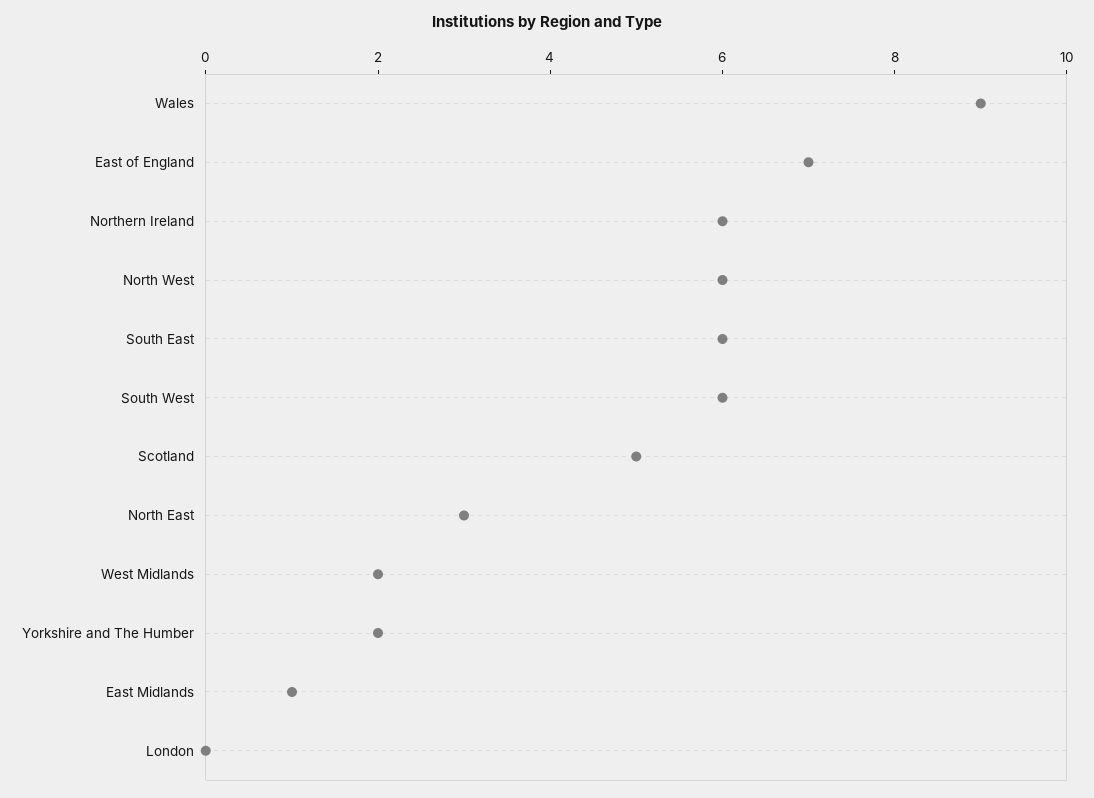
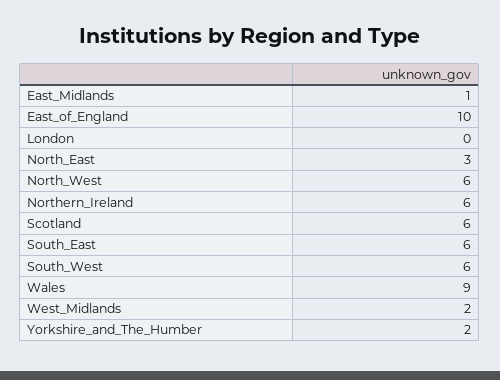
  {
    "Wales": 9,
-   "East of England": 7,
+   "East of England": 10,
    "Northern Ireland": 6,
    "North West": 6,
    "South East": 6,
    "South West": 6,
-   "Scotland": 5,
+   "Scotland": 6,
    "North East": 3,
    "West Midlands": 2,
    "Yorkshire and The Humber": 2,
    "East Midlands": 1,
    "London": 0
  }

